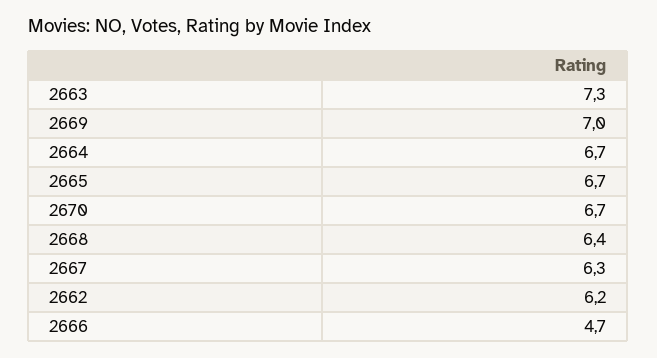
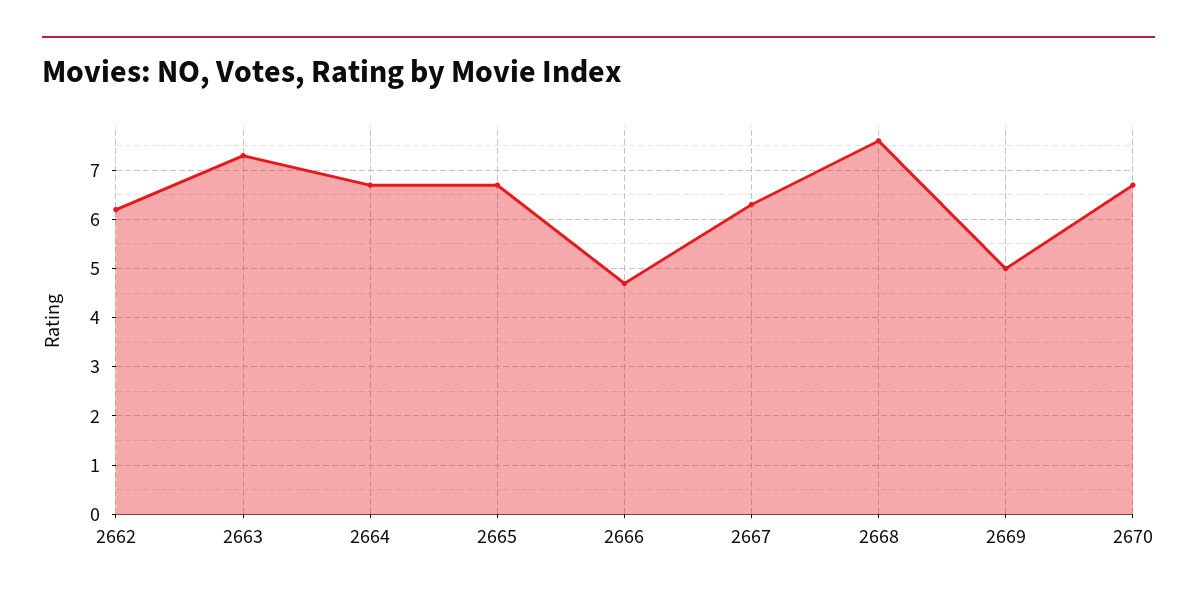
  {
    "2663": 7.3,
-   "2669": 7,
+   "2669": 5,
    "2664": 6.7,
    "2665": 6.7,
    "2670": 6.7,
-   "2668": 6.4,
+   "2668": 7.5,
    "2667": 6.3,
    "2662": 6.2,
    "2666": 4.7
  }

